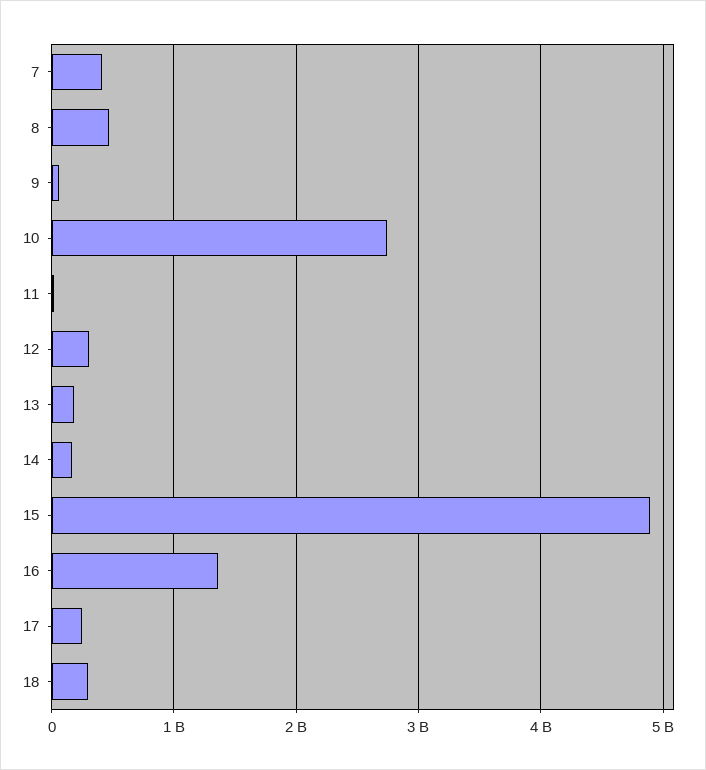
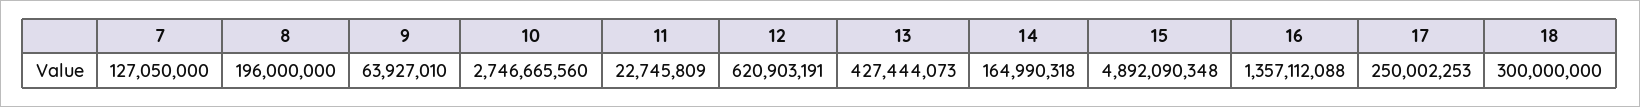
  {
-   "7": 400000000,
+   "7": 127050000,
-   "8": 500000000,
+   "8": 196000000,
    "9": 63927010,
    "10": 2746665560,
    "11": 22745809,
-   "12": 300000000,
+   "12": 620903191,
-   "13": 200000000,
+   "13": 427444073,
    "14": 164990318,
    "15": 4892090348,
    "16": 1357112088,
    "17": 250002253,
    "18": 300000000
  }

